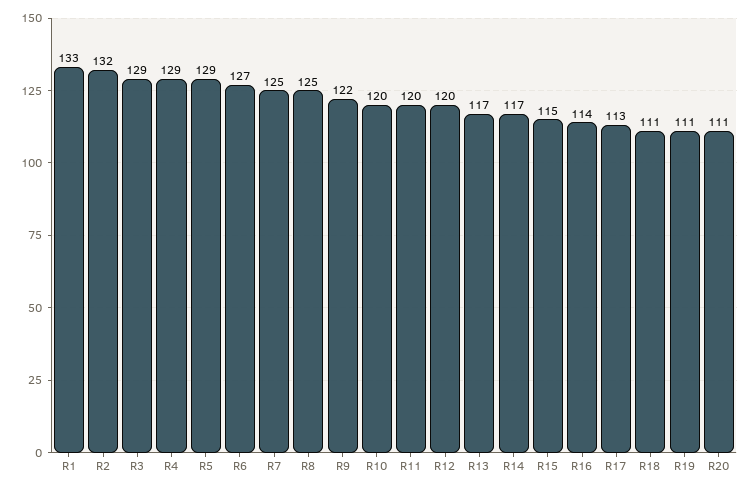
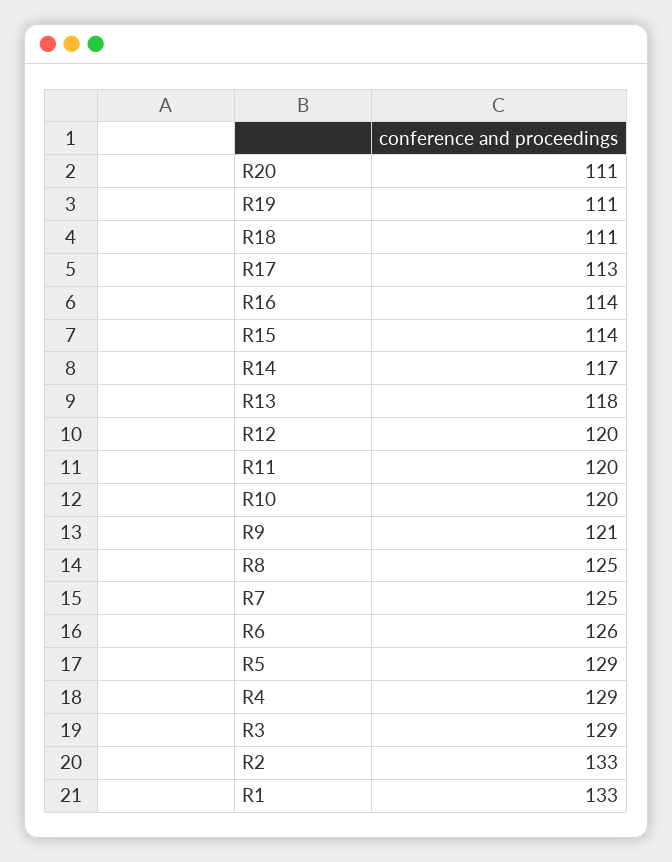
  {
    "R1": 133,
-   "R2": 132,
+   "R2": 133,
    "R3": 129,
    "R4": 129,
    "R5": 129,
-   "R6": 127,
+   "R6": 126,
    "R7": 125,
    "R8": 125,
-   "R9": 122,
+   "R9": 121,
    "R10": 120,
    "R11": 120,
    "R12": 120,
-   "R13": 117,
+   "R13": 118,
    "R14": 117,
-   "R15": 115,
+   "R15": 114,
    "R16": 114,
    "R17": 113,
    "R18": 111,
    "R19": 111,
    "R20": 111
  }

